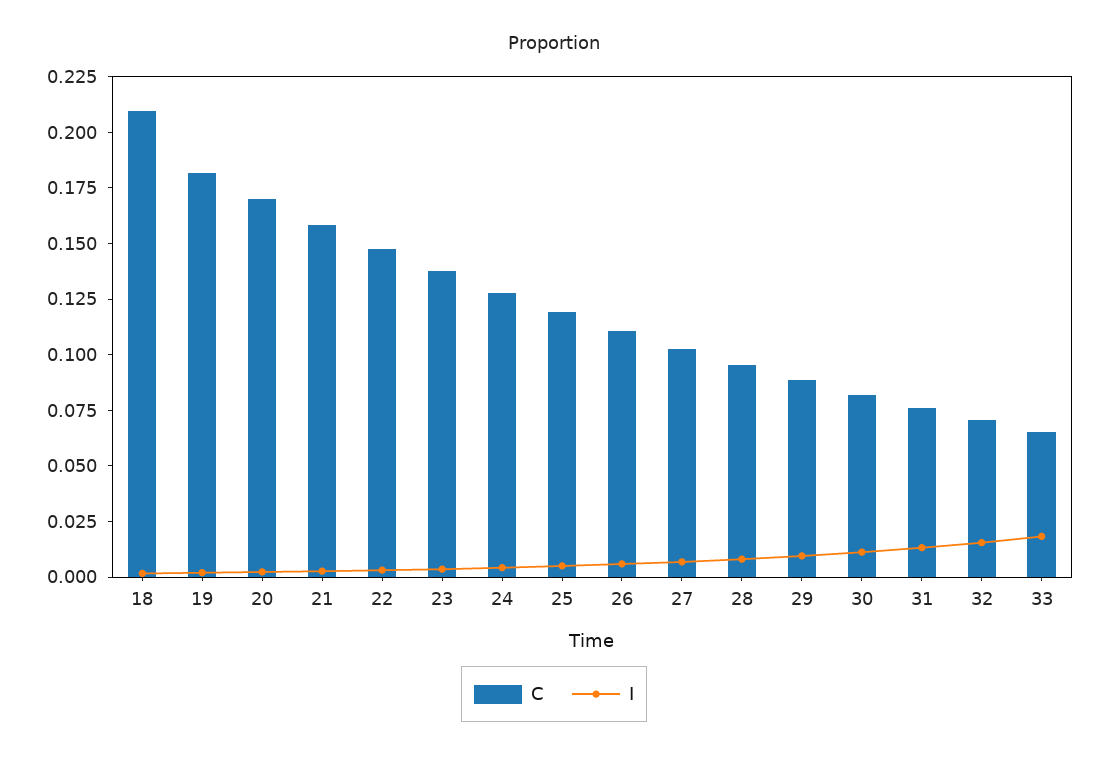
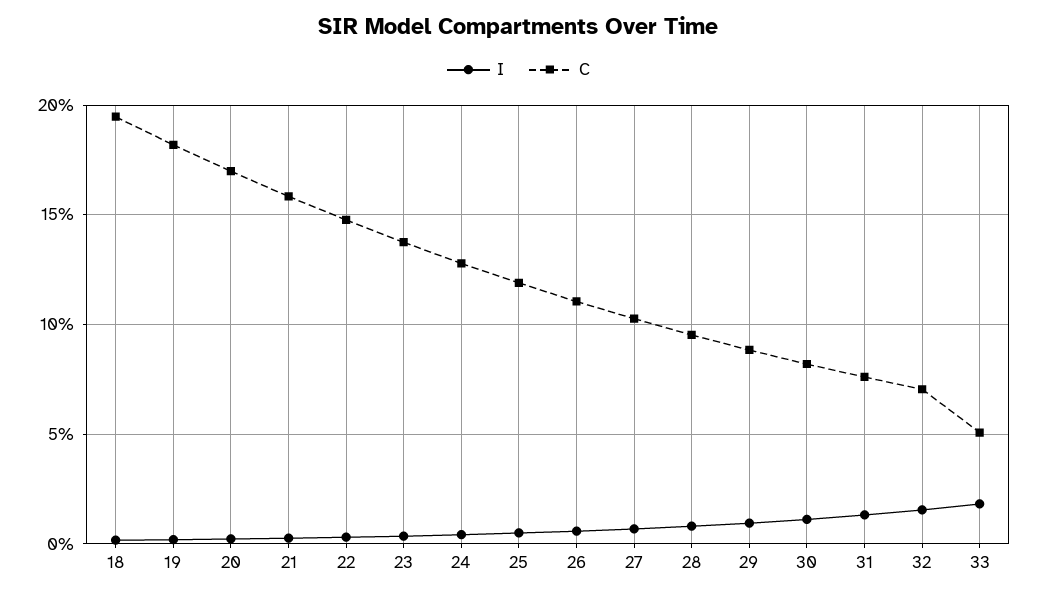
  {
    "C": {
-     "18": 0.21,
+     "18": 0.195,
      "19": 0.18,
      "20": 0.17,
      "21": 0.16,
      "22": 0.15,
      "23": 0.14,
      "24": 0.13,
      "25": 0.12,
      "26": 0.11,
      "27": 0.105,
      "28": 0.095,
      "29": 0.09,
      "30": 0.08,
      "31": 0.075,
      "32": 0.07,
-     "33": 0.065
+     "33": 0.05
    },
    "I": {
      "18": 0,
      "19": 0,
      "20": 0,
      "21": 0.005,
      "22": 0.005,
      "23": 0.005,
      "24": 0.005,
      "25": 0.005,
      "26": 0.005,
      "27": 0.005,
      "28": 0.01,
      "29": 0.01,
      "30": 0.01,
      "31": 0.015,
      "32": 0.015,
      "33": 0.02
    }
  }

